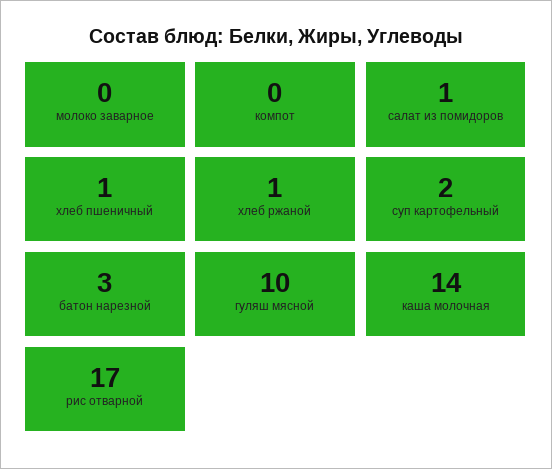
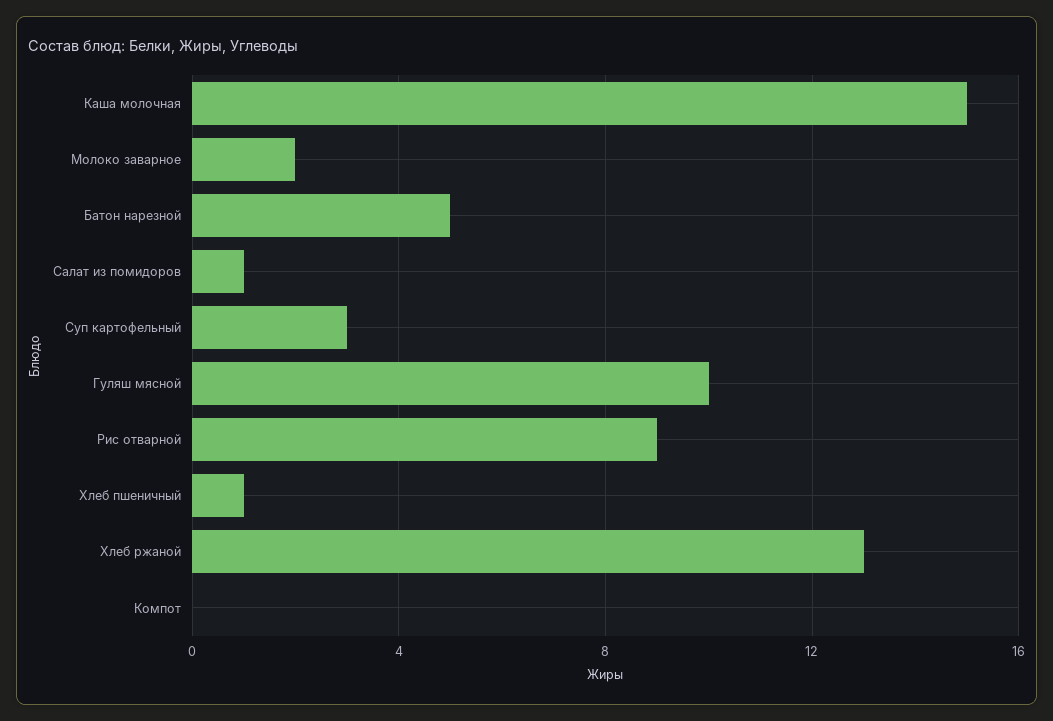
  {
-   "молоко заварное": 0,
+   "молоко заварное": 2,
    "компот": 0,
    "салат из помидоров": 1,
    "хлеб пшеничный": 1,
-   "хлеб ржаной": 1,
+   "хлеб ржаной": 13,
-   "суп картофельный": 2,
+   "суп картофельный": 3,
-   "батон нарезной": 3,
+   "батон нарезной": 5,
    "гуляш мясной": 10,
-   "каша молочная": 14,
+   "каша молочная": 15,
-   "рис отварной": 17
+   "рис отварной": 9
  }

